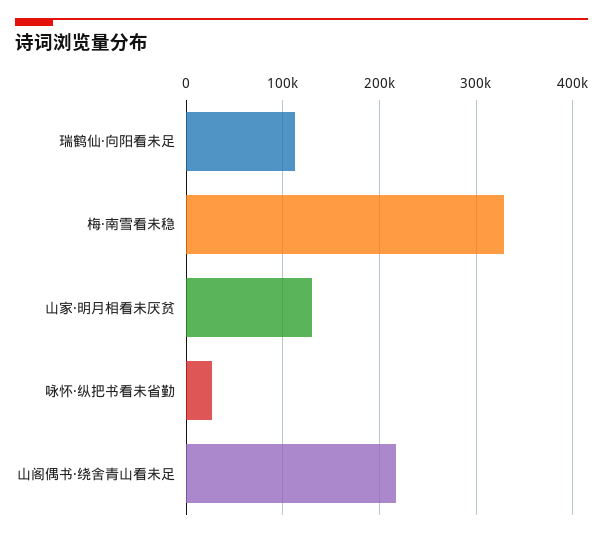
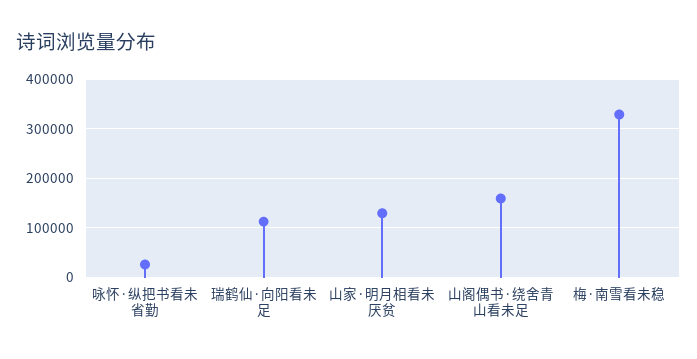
  {
    "瑞鹤仙·向阳看未足": 110000,
    "梅·南雪看未稳": 330000,
    "山家·明月相看未厌贫": 130000,
    "咏怀·纵把书看未省勤": 30000,
-   "山阁偶书·绕舍青山看未足": 220000
+   "山阁偶书·绕舍青山看未足": 160000
  }

